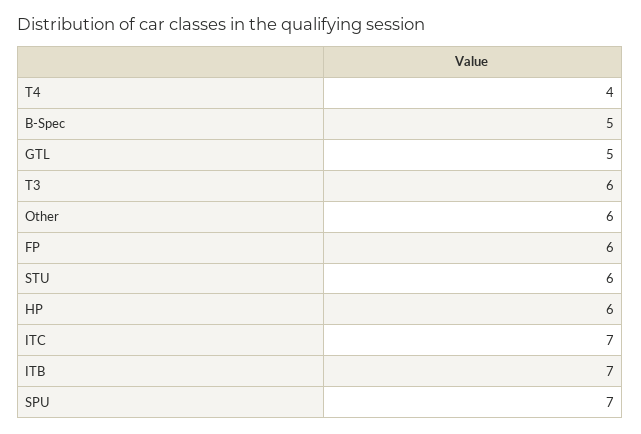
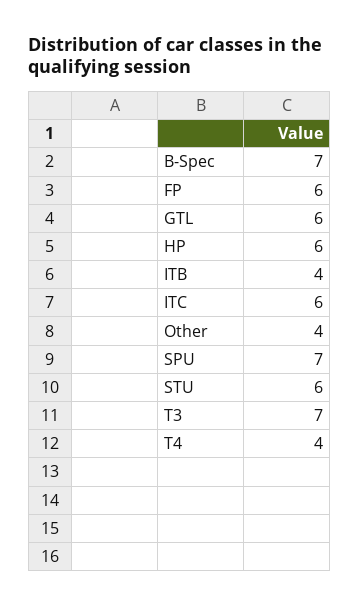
  {
    "T4": 4,
-   "B-Spec": 5,
+   "B-Spec": 7,
-   "GTL": 5,
+   "GTL": 6,
-   "T3": 6,
+   "T3": 7,
-   "Other": 6,
+   "Other": 4,
    "FP": 6,
    "STU": 6,
    "HP": 6,
-   "ITC": 7,
+   "ITC": 6,
-   "ITB": 7,
+   "ITB": 4,
    "SPU": 7
  }

